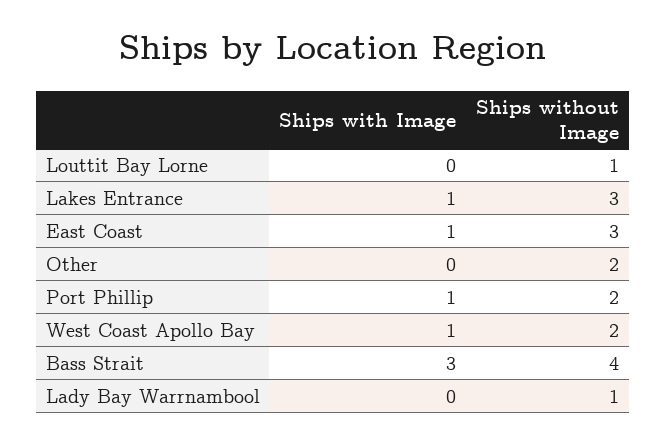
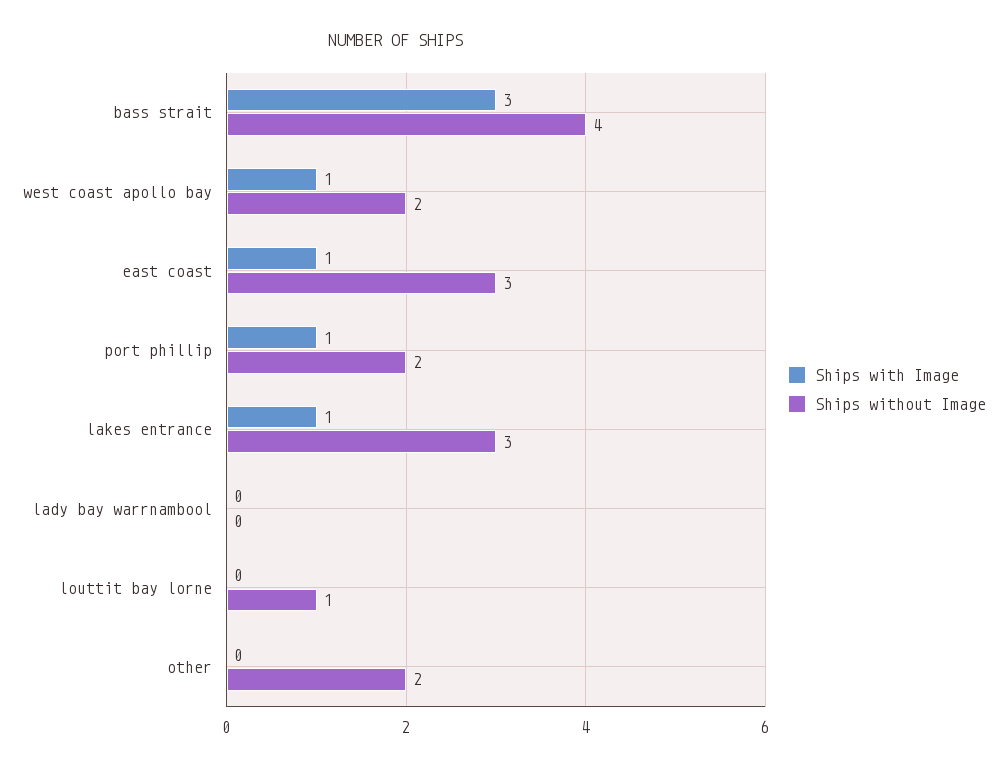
  {
    "Ships with Image": {
      "Louttit Bay Lorne": 0,
      "Lakes Entrance": 1,
      "East Coast": 1,
      "Other": 0,
      "Port Phillip": 1,
      "West Coast Apollo Bay": 1,
      "Bass Strait": 3,
      "Lady Bay Warrnambool": 0
    },
    "Ships without Image": {
      "Louttit Bay Lorne": 1,
      "Lakes Entrance": 3,
      "East Coast": 3,
      "Other": 2,
      "Port Phillip": 2,
      "West Coast Apollo Bay": 2,
      "Bass Strait": 4,
-     "Lady Bay Warrnambool": 1
+     "Lady Bay Warrnambool": 0
    }
  }

